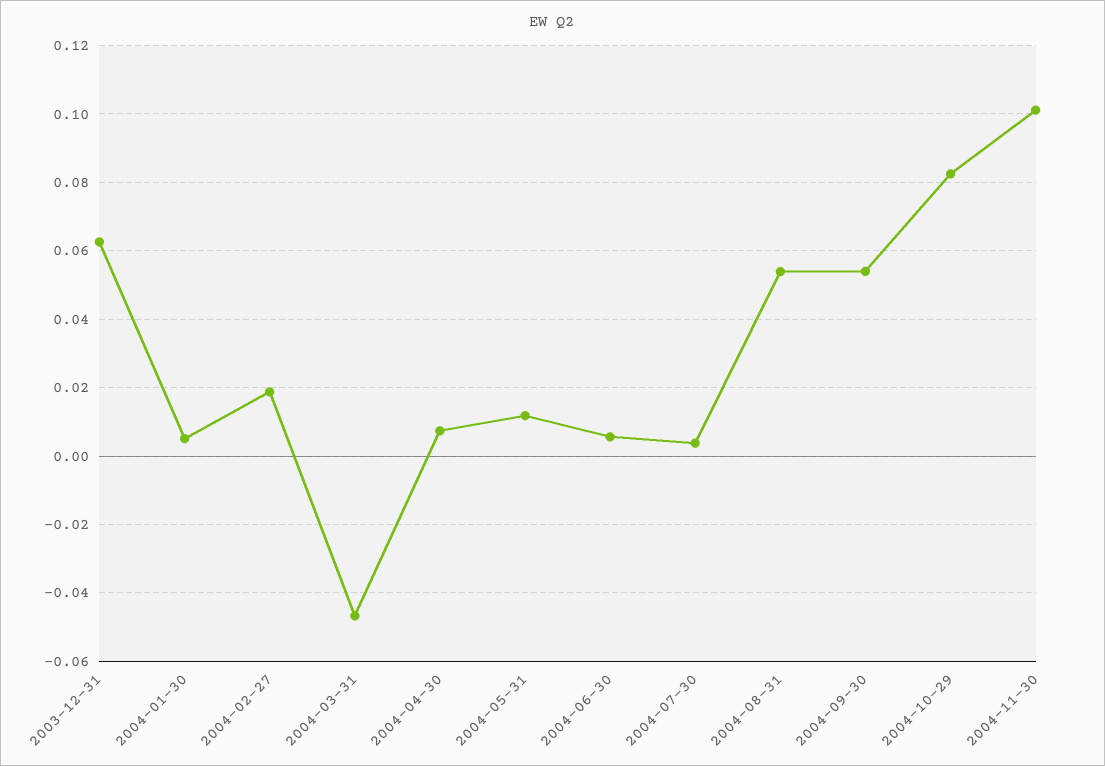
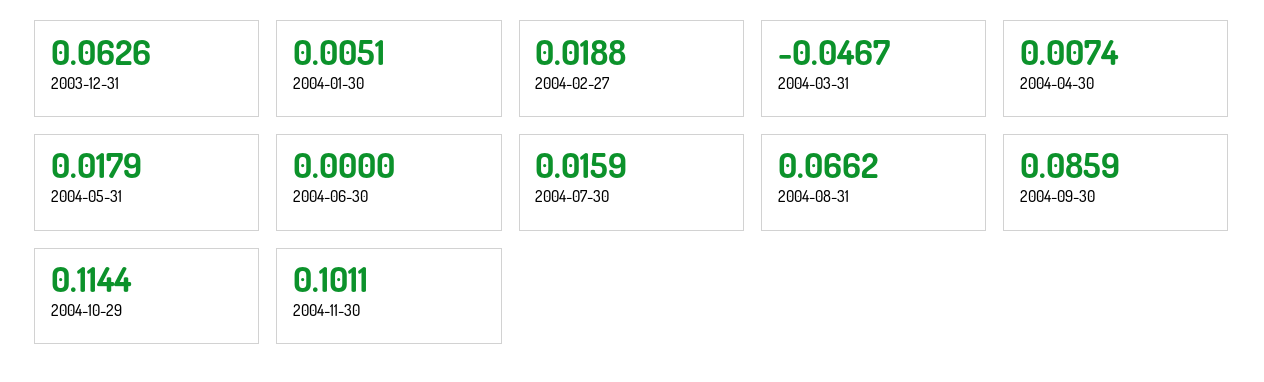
  {
    "2003-12-31": 0.0626,
    "2004-01-30": 0.0051,
    "2004-02-27": 0.0188,
    "2004-03-31": -0.0467,
    "2004-04-30": 0.0074,
-   "2004-05-31": 0.012,
+   "2004-05-31": 0.0179,
-   "2004-06-30": 0.006,
+   "2004-06-30": 0,
-   "2004-07-30": 0.004,
+   "2004-07-30": 0.0159,
-   "2004-08-31": 0.054,
+   "2004-08-31": 0.0662,
-   "2004-09-30": 0.054,
+   "2004-09-30": 0.0859,
-   "2004-10-29": 0.082,
+   "2004-10-29": 0.1144,
    "2004-11-30": 0.1011
  }

